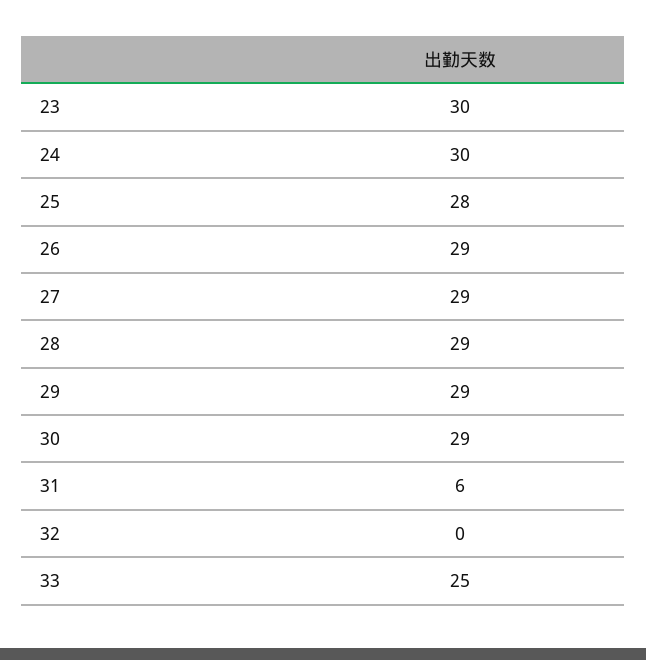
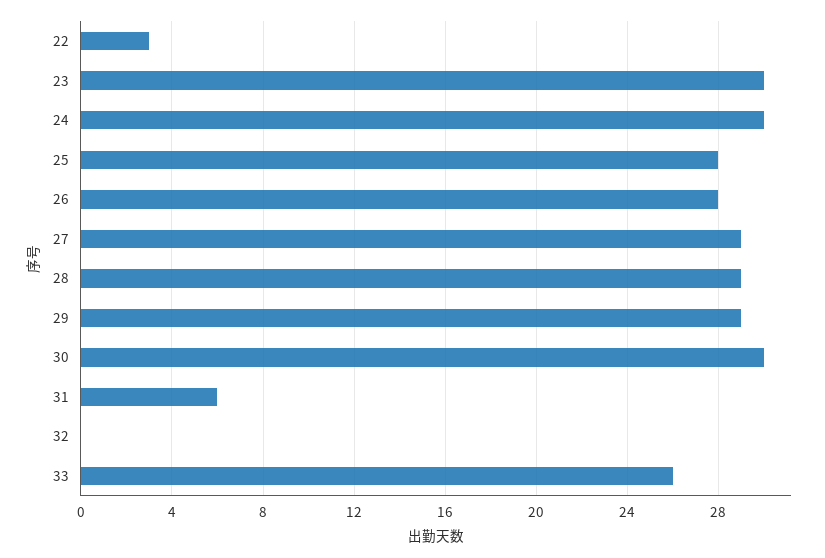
  {
    "23": 30,
    "24": 30,
    "25": 28,
-   "26": 29,
+   "26": 28,
    "27": 29,
    "28": 29,
    "29": 29,
-   "30": 29,
+   "30": 30,
    "31": 6,
    "32": 0,
-   "33": 25
+   "33": 26,
+   "22": 3
  }

